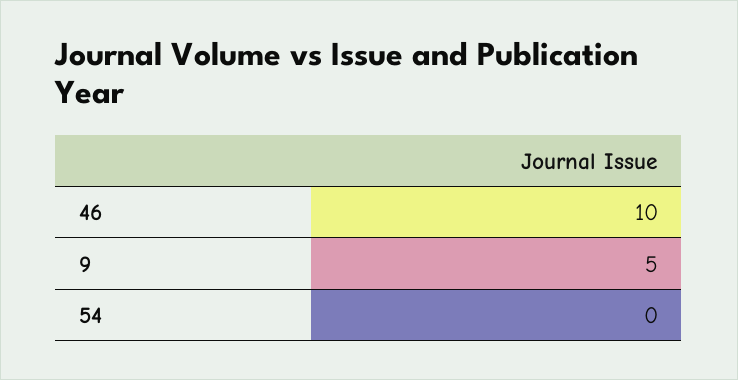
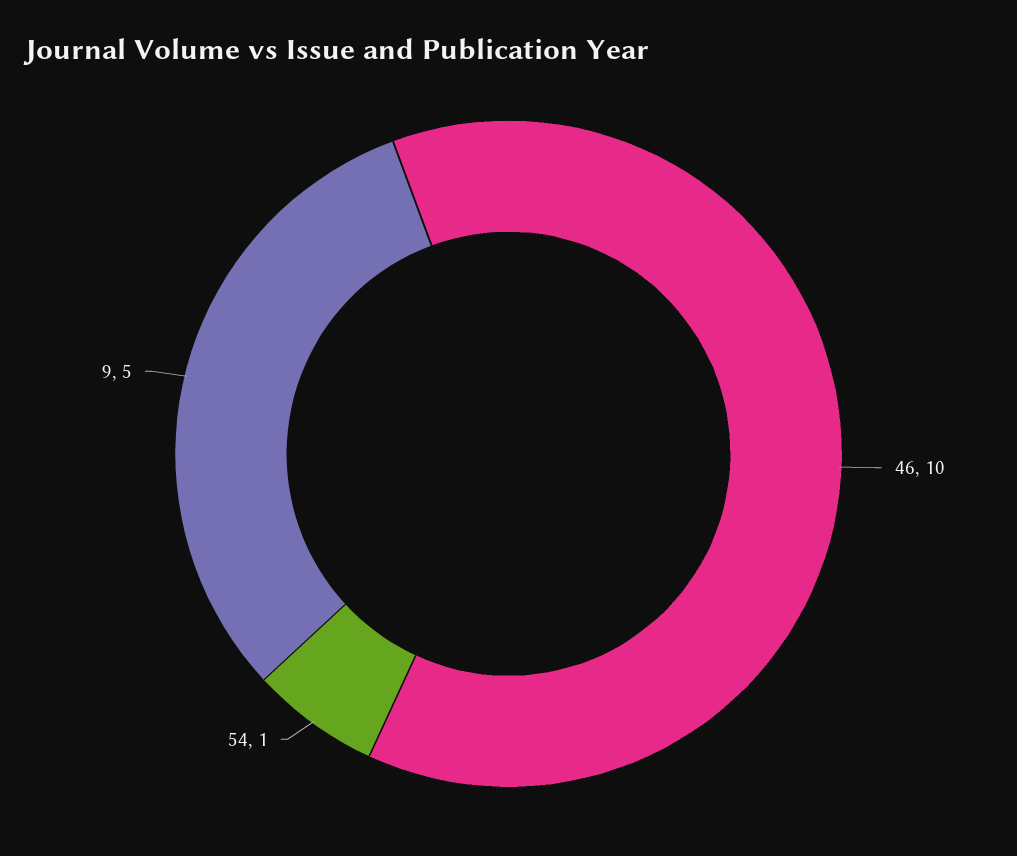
  {
    "46": 10,
    "9": 5,
-   "54": 0
+   "54": 1
  }

